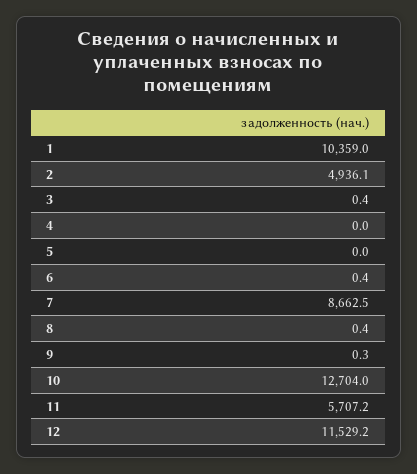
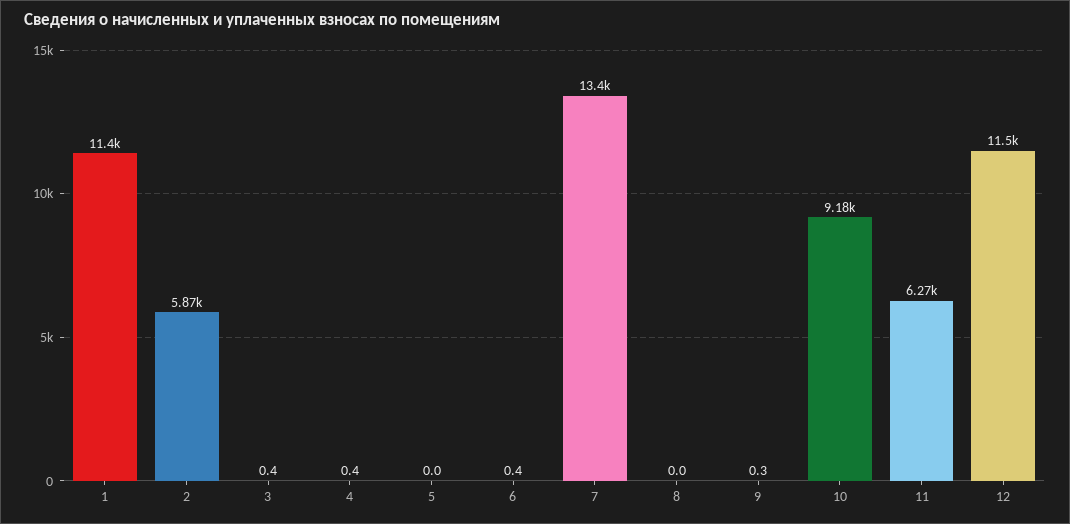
  {
-   "1": 10359,
+   "1": 11400,
-   "2": 4936.1,
+   "2": 5870,
    "3": 0.4,
-   "4": 0,
+   "4": 0.4,
    "5": 0,
    "6": 0.4,
-   "7": 8662.5,
+   "7": 13400,
-   "8": 0.4,
+   "8": 0,
    "9": 0.3,
-   "10": 12704,
+   "10": 9180,
-   "11": 5707.2,
+   "11": 6270,
    "12": 11529.2
  }

